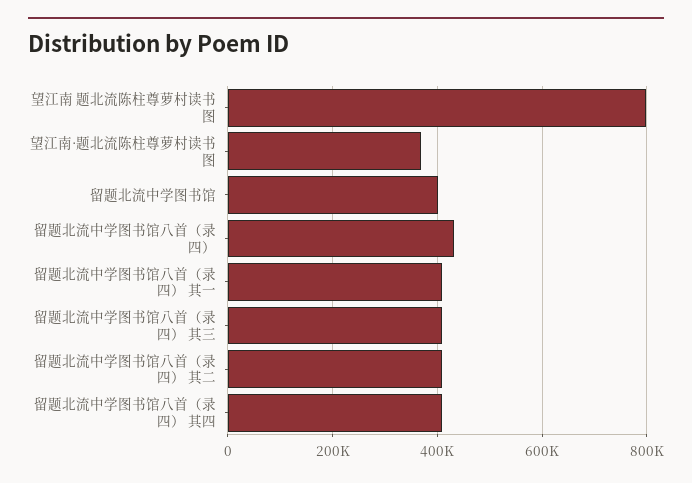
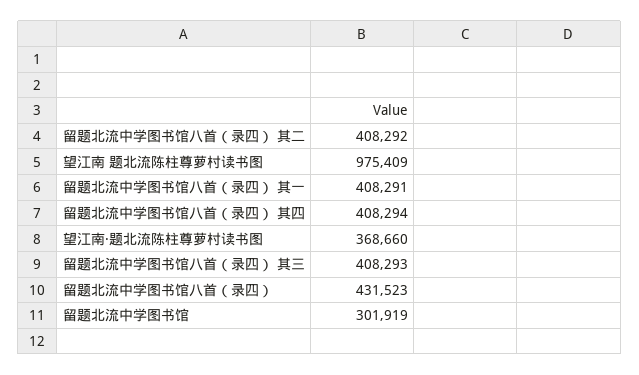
  {
-   "望江南 题北流陈柱尊萝村读书图": 800000,
+   "望江南 题北流陈柱尊萝村读书图": 975409,
    "望江南·题北流陈柱尊萝村读书图": 368660,
-   "留题北流中学图书馆": 400000,
+   "留题北流中学图书馆": 301919,
    "留题北流中学图书馆八首（录四）": 431523,
    "留题北流中学图书馆八首（录四） 其一": 408291,
    "留题北流中学图书馆八首（录四） 其三": 408293,
    "留题北流中学图书馆八首（录四） 其二": 408292,
    "留题北流中学图书馆八首（录四） 其四": 408294
  }

